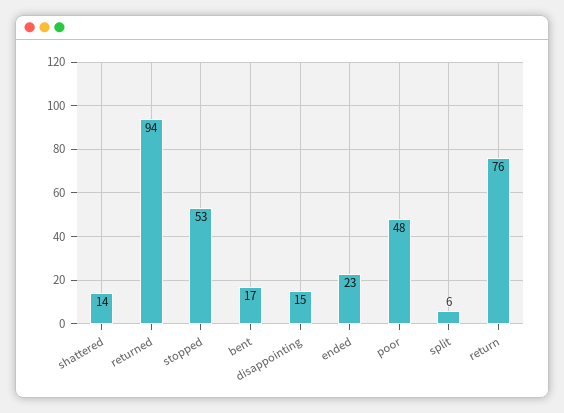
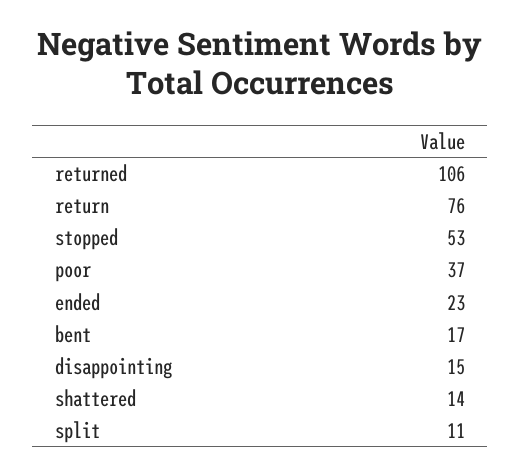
  {
    "shattered": 14,
-   "returned": 94,
+   "returned": 106,
    "stopped": 53,
    "bent": 17,
    "disappointing": 15,
    "ended": 23,
-   "poor": 48,
+   "poor": 37,
-   "split": 6,
+   "split": 11,
    "return": 76
  }

